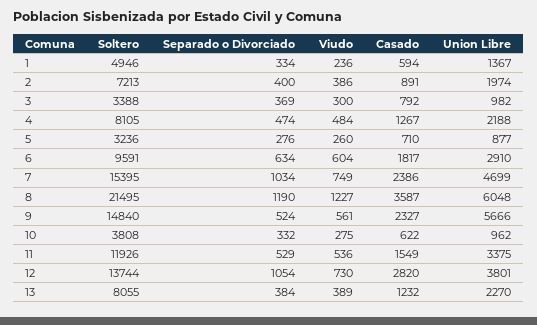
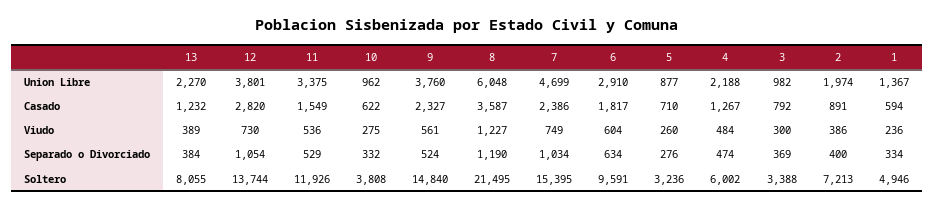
  {
    "Soltero": {
      "1": 4946,
      "2": 7213,
      "3": 3388,
-     "4": 8105,
+     "4": 6002,
      "5": 3236,
      "6": 9591,
      "7": 15395,
      "8": 21495,
      "9": 14840,
      "10": 3808,
      "11": 11926,
      "12": 13744,
      "13": 8055
    },
    "Separado o Divorciado": {
      "1": 334,
      "2": 400,
      "3": 369,
      "4": 474,
      "5": 276,
      "6": 634,
      "7": 1034,
      "8": 1190,
      "9": 524,
      "10": 332,
      "11": 529,
      "12": 1054,
      "13": 384
    },
    "Viudo": {
      "1": 236,
      "2": 386,
      "3": 300,
      "4": 484,
      "5": 260,
      "6": 604,
      "7": 749,
      "8": 1227,
      "9": 561,
      "10": 275,
      "11": 536,
      "12": 730,
      "13": 389
    },
    "Casado": {
      "1": 594,
      "2": 891,
      "3": 792,
      "4": 1267,
      "5": 710,
      "6": 1817,
      "7": 2386,
      "8": 3587,
      "9": 2327,
      "10": 622,
      "11": 1549,
      "12": 2820,
      "13": 1232
    },
    "Union Libre": {
      "1": 1367,
      "2": 1974,
      "3": 982,
      "4": 2188,
      "5": 877,
      "6": 2910,
      "7": 4699,
      "8": 6048,
-     "9": 5666,
+     "9": 3760,
      "10": 962,
      "11": 3375,
      "12": 3801,
      "13": 2270
    }
  }

